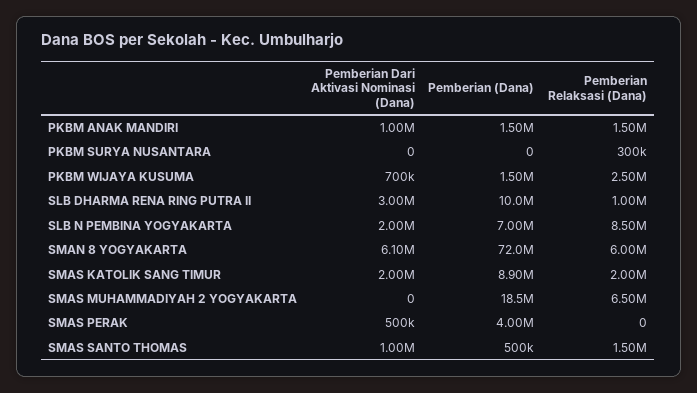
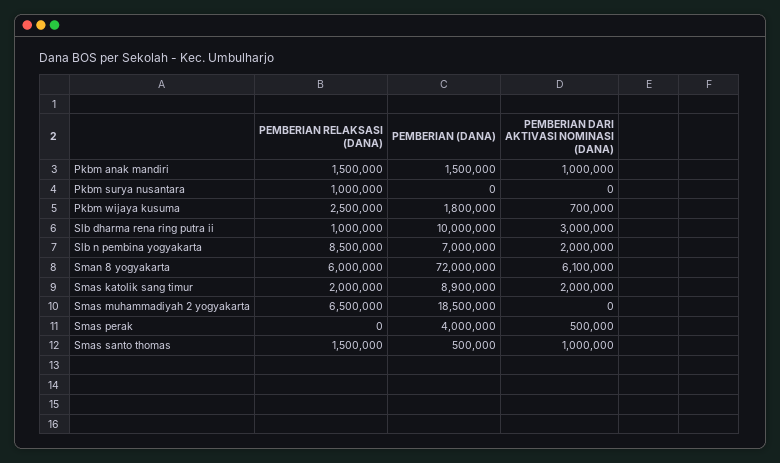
  {
    "Pemberian Dari Aktivasi Nominasi (Dana)": {
      "PKBM ANAK MANDIRI": 1000000,
      "PKBM SURYA NUSANTARA": 0,
      "PKBM WIJAYA KUSUMA": 700000,
      "SLB DHARMA RENA RING PUTRA II": 3000000,
      "SLB N PEMBINA YOGYAKARTA": 2000000,
      "SMAN 8 YOGYAKARTA": 6100000,
      "SMAS KATOLIK SANG TIMUR": 2000000,
      "SMAS MUHAMMADIYAH 2 YOGYAKARTA": 0,
      "SMAS PERAK": 500000,
      "SMAS SANTO THOMAS": 1000000
    },
    "Pemberian (Dana)": {
      "PKBM ANAK MANDIRI": 1500000,
      "PKBM SURYA NUSANTARA": 0,
-     "PKBM WIJAYA KUSUMA": 1500000,
+     "PKBM WIJAYA KUSUMA": 1800000,
      "SLB DHARMA RENA RING PUTRA II": 10000000,
      "SLB N PEMBINA YOGYAKARTA": 7000000,
      "SMAN 8 YOGYAKARTA": 72000000,
      "SMAS KATOLIK SANG TIMUR": 8900000,
      "SMAS MUHAMMADIYAH 2 YOGYAKARTA": 18500000,
      "SMAS PERAK": 4000000,
      "SMAS SANTO THOMAS": 500000
    },
    "Pemberian Relaksasi (Dana)": {
      "PKBM ANAK MANDIRI": 1500000,
-     "PKBM SURYA NUSANTARA": 300000,
+     "PKBM SURYA NUSANTARA": 1000000,
      "PKBM WIJAYA KUSUMA": 2500000,
      "SLB DHARMA RENA RING PUTRA II": 1000000,
      "SLB N PEMBINA YOGYAKARTA": 8500000,
      "SMAN 8 YOGYAKARTA": 6000000,
      "SMAS KATOLIK SANG TIMUR": 2000000,
      "SMAS MUHAMMADIYAH 2 YOGYAKARTA": 6500000,
      "SMAS PERAK": 0,
      "SMAS SANTO THOMAS": 1500000
    }
  }

